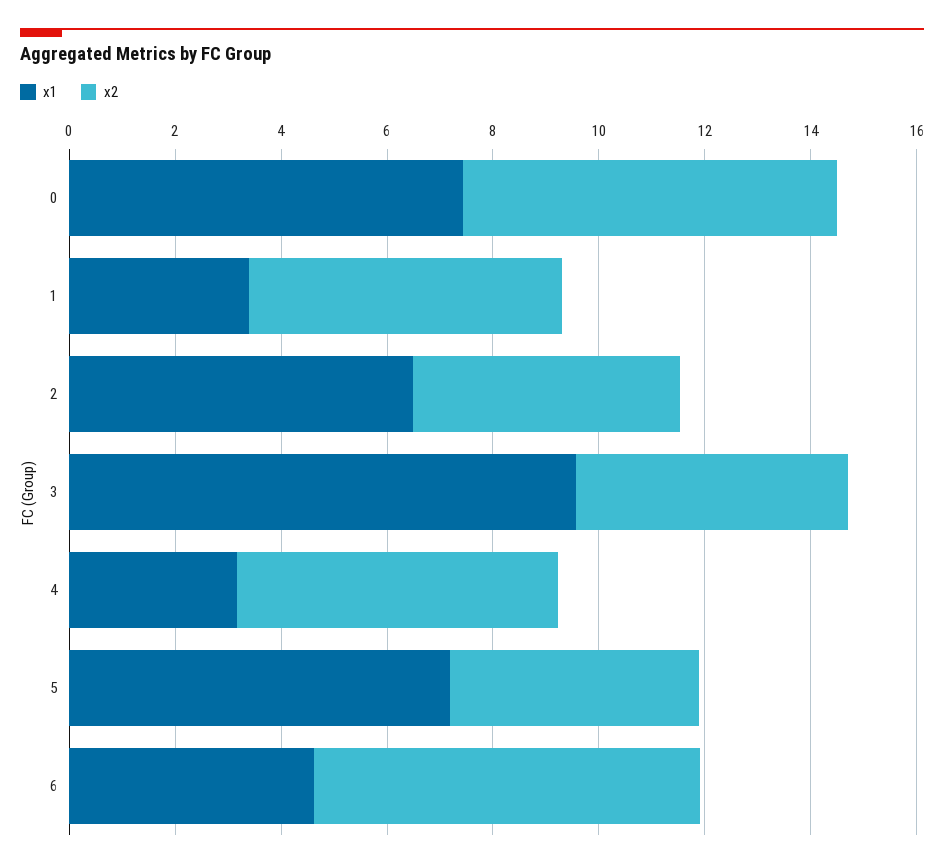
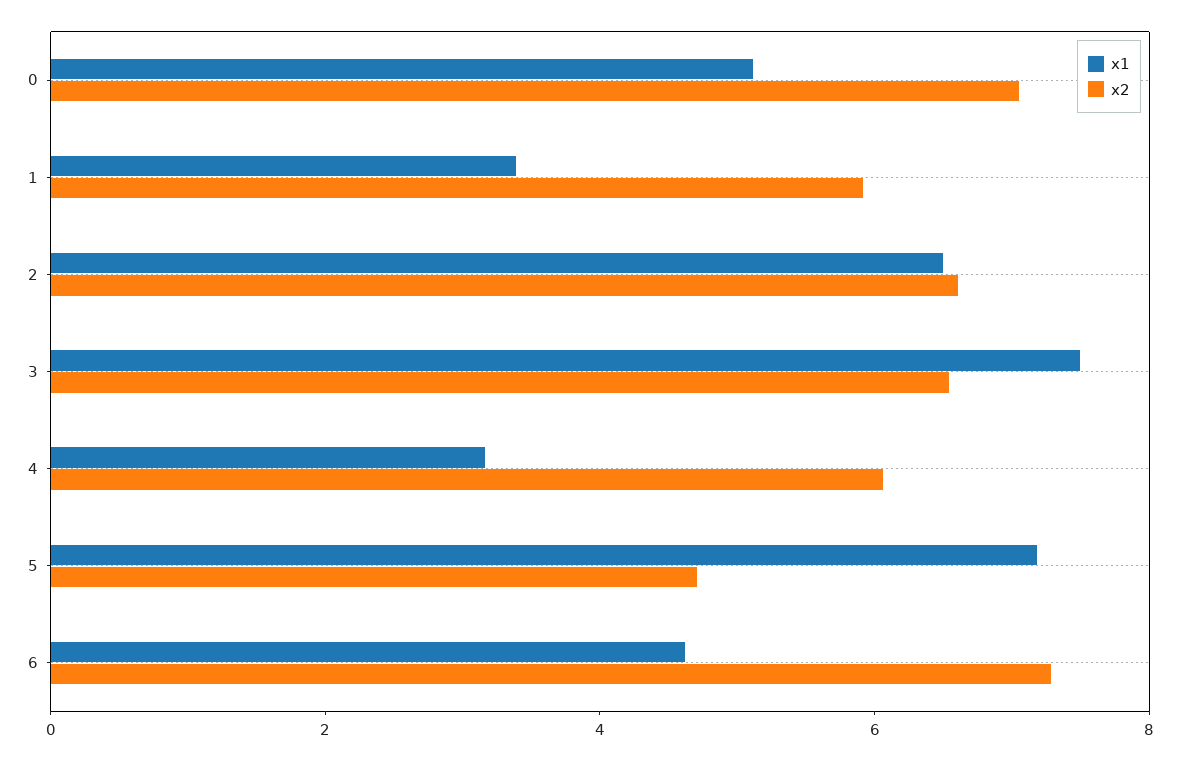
  {
    "x1": {
-     "0": 7.5,
+     "0": 5,
      "1": 3.5,
      "2": 6.5,
-     "3": 9.5,
+     "3": 7.5,
      "4": 3,
      "5": 7,
      "6": 4.5
    },
    "x2": {
      "0": 7,
      "1": 6,
-     "2": 5,
+     "2": 6.5,
-     "3": 5,
+     "3": 6.5,
      "4": 6,
      "5": 4.5,
      "6": 7.5
    }
  }

